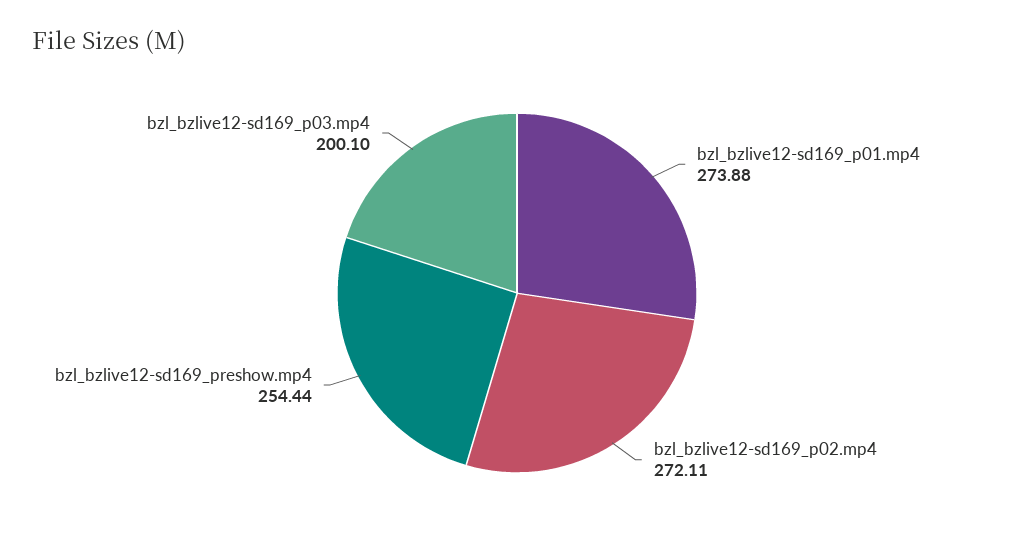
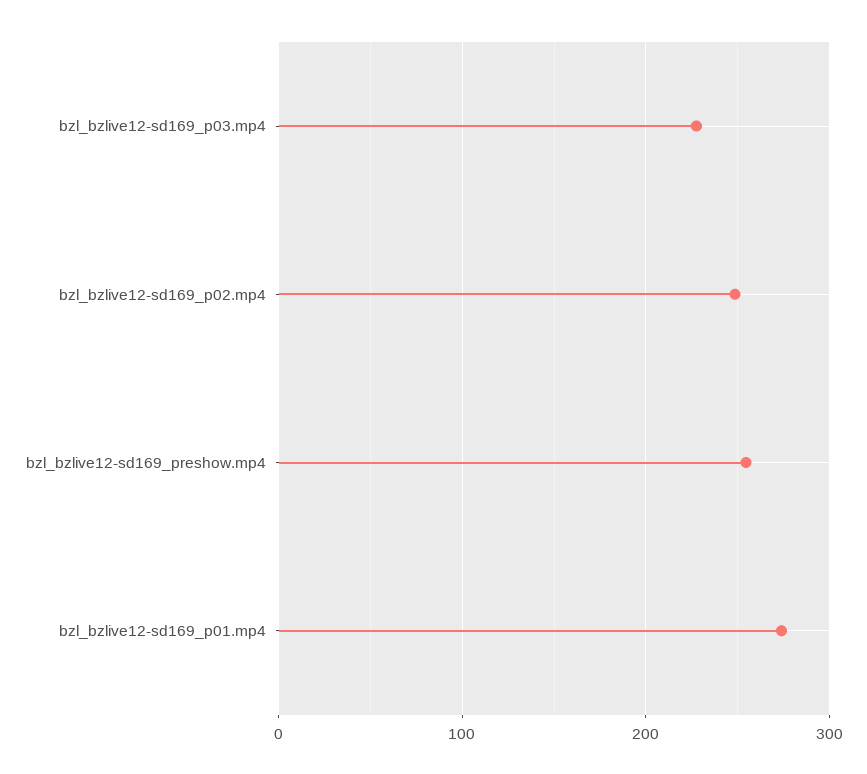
  {
    "bzl_bzlive12-sd169_p01.mp4": 273.88,
-   "bzl_bzlive12-sd169_p02.mp4": 272.11,
+   "bzl_bzlive12-sd169_p02.mp4": 250,
    "bzl_bzlive12-sd169_preshow.mp4": 254.44,
-   "bzl_bzlive12-sd169_p03.mp4": 200.1
+   "bzl_bzlive12-sd169_p03.mp4": 230
  }

